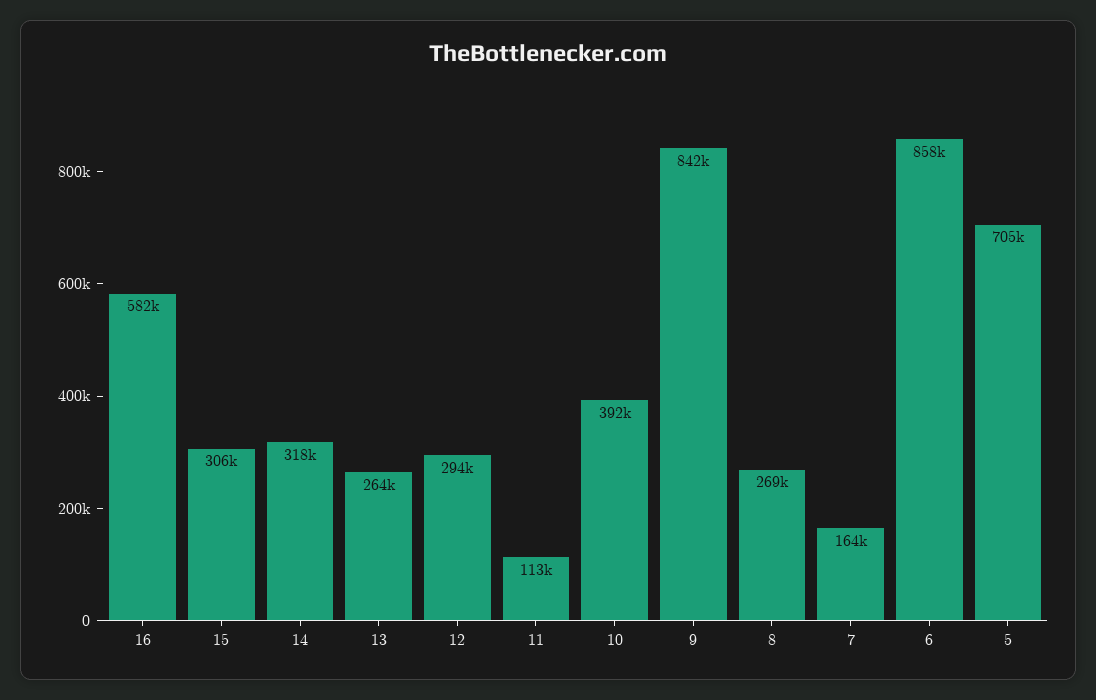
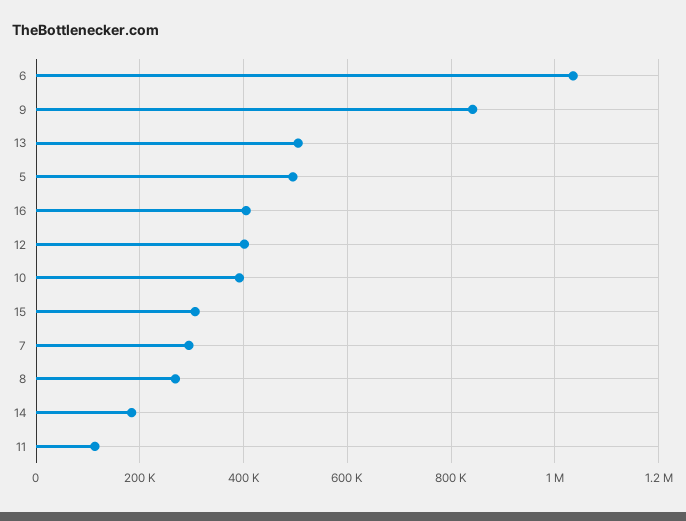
  {
-   "16": 582000,
+   "16": 400000,
    "15": 306000,
-   "14": 318000,
+   "14": 180000,
-   "13": 264000,
+   "13": 500000,
-   "12": 294000,
+   "12": 400000,
    "11": 113000,
    "10": 392000,
    "9": 842000,
    "8": 269000,
-   "7": 164000,
+   "7": 300000,
-   "6": 858000,
+   "6": 1040000,
-   "5": 705000
+   "5": 500000
  }

